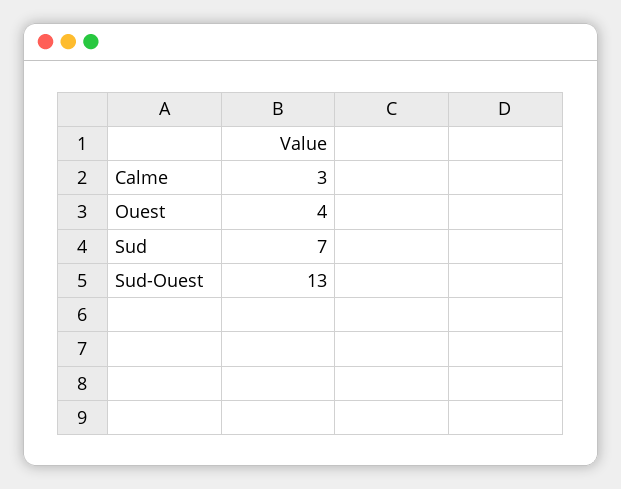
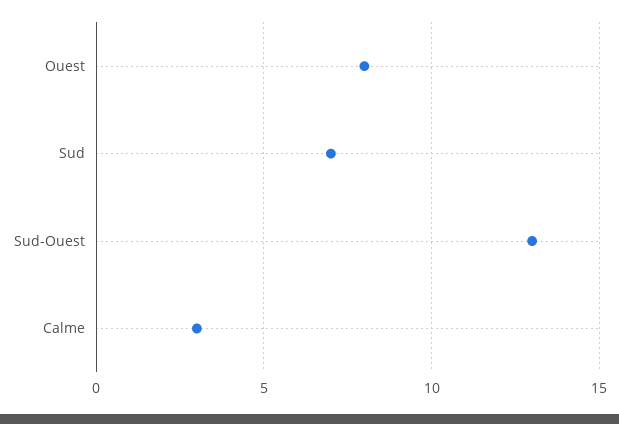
  {
    "Calme": 3,
-   "Ouest": 4,
+   "Ouest": 8,
    "Sud": 7,
    "Sud-Ouest": 13
  }

